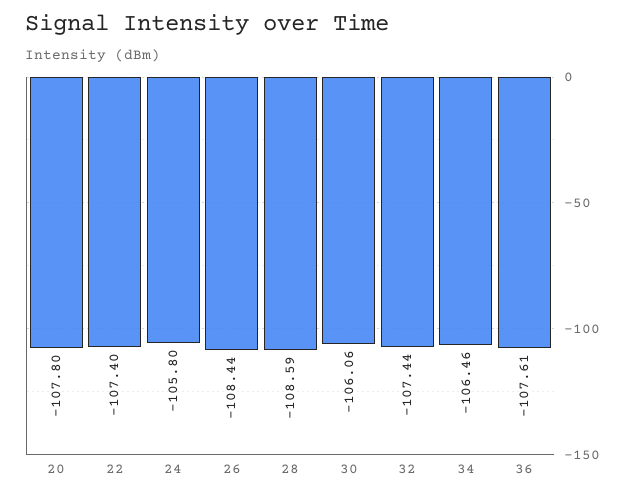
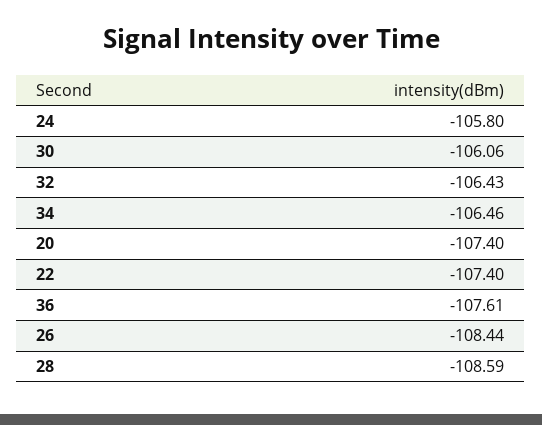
  {
-   "20": -107.8,
+   "20": -107.4,
    "22": -107.4,
    "24": -105.8,
    "26": -108.44,
    "28": -108.59,
    "30": -106.06,
-   "32": -107.44,
+   "32": -106.43,
    "34": -106.46,
    "36": -107.61
  }

